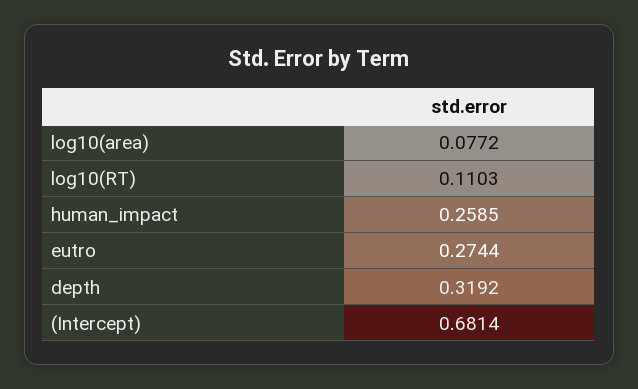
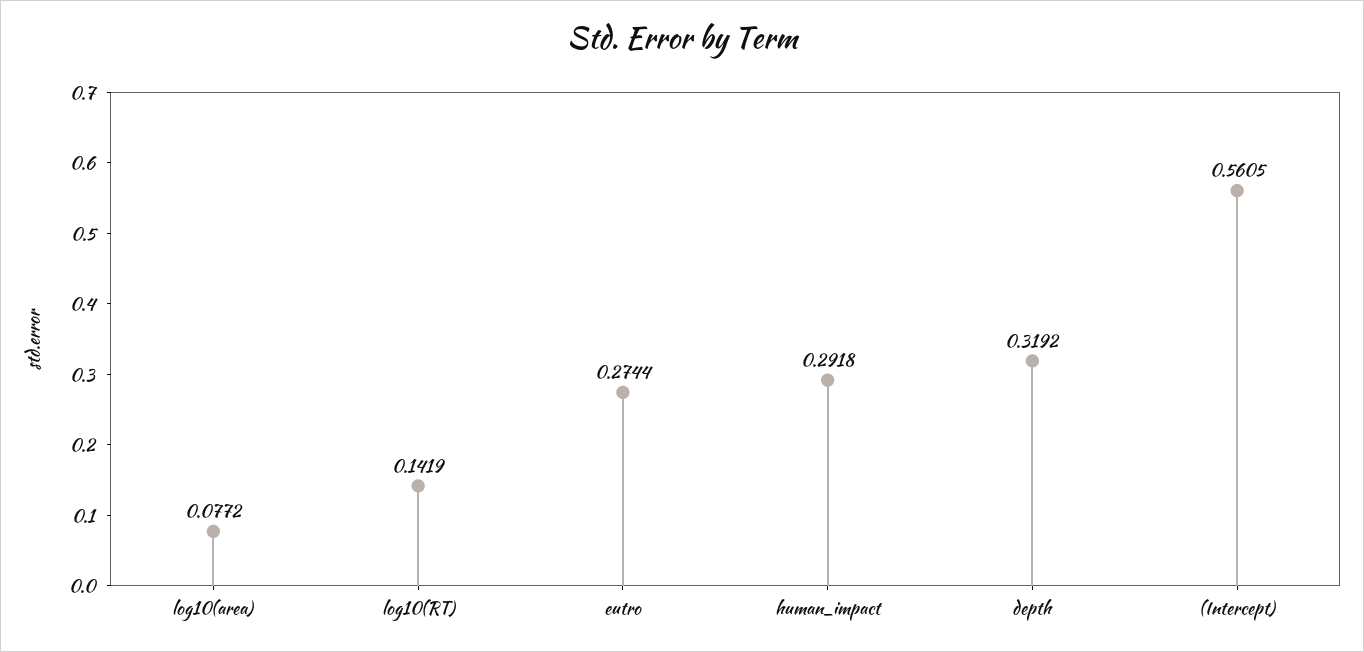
  {
    "log10(area)": 0.0772,
-   "log10(RT)": 0.1103,
+   "log10(RT)": 0.1419,
-   "human_impact": 0.2585,
+   "human_impact": 0.2918,
    "eutro": 0.2744,
    "depth": 0.3192,
-   "(Intercept)": 0.6814
+   "(Intercept)": 0.5605
  }

